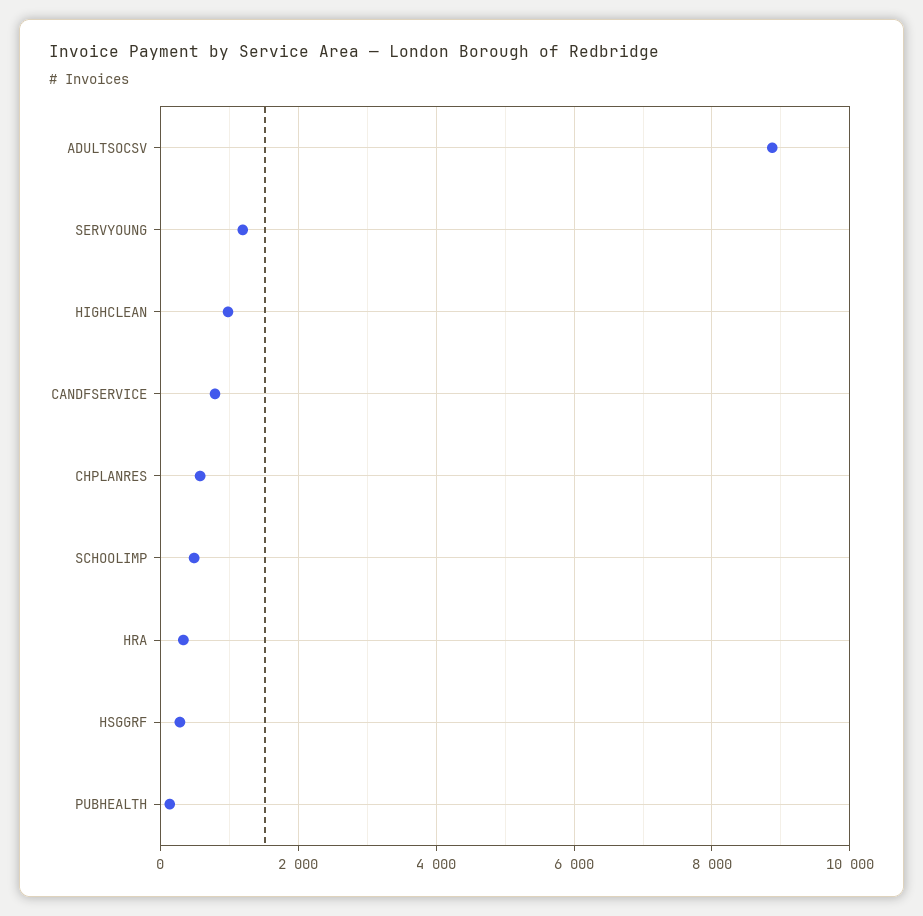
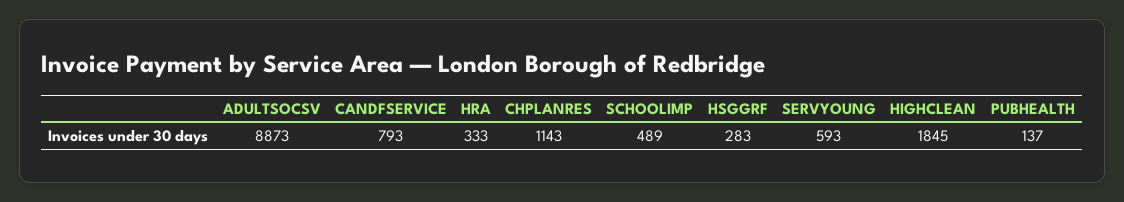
  {
    "ADULTSOCSV": 8873,
-   "SERVYOUNG": 1200,
+   "SERVYOUNG": 593,
-   "HIGHCLEAN": 1000,
+   "HIGHCLEAN": 1845,
    "CANDFSERVICE": 793,
-   "CHPLANRES": 600,
+   "CHPLANRES": 1143,
    "SCHOOLIMP": 489,
    "HRA": 333,
    "HSGGRF": 283,
    "PUBHEALTH": 137
  }

